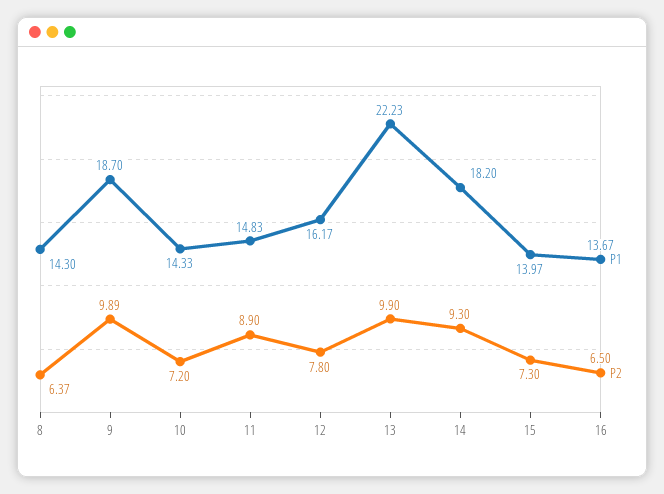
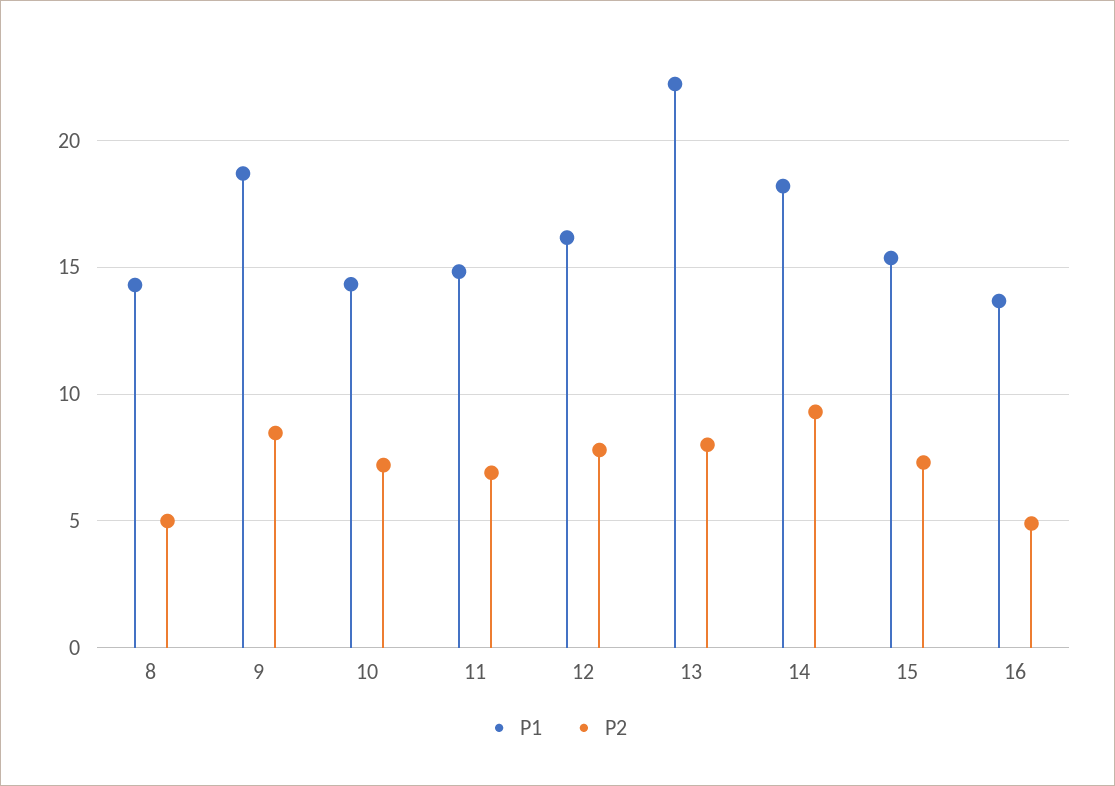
  {
    "P1": {
      "8": 14.3,
      "9": 18.7,
      "10": 14.33,
      "11": 14.83,
      "12": 16.17,
      "13": 22.23,
      "14": 18.2,
-     "15": 13.97,
+     "15": 15.5,
      "16": 13.67
    },
    "P2": {
-     "8": 6.37,
+     "8": 5,
-     "9": 9.89,
+     "9": 8.5,
      "10": 7.2,
-     "11": 8.9,
+     "11": 7,
      "12": 7.8,
-     "13": 9.9,
+     "13": 8,
      "14": 9.3,
      "15": 7.3,
-     "16": 6.5
+     "16": 5
    }
  }

